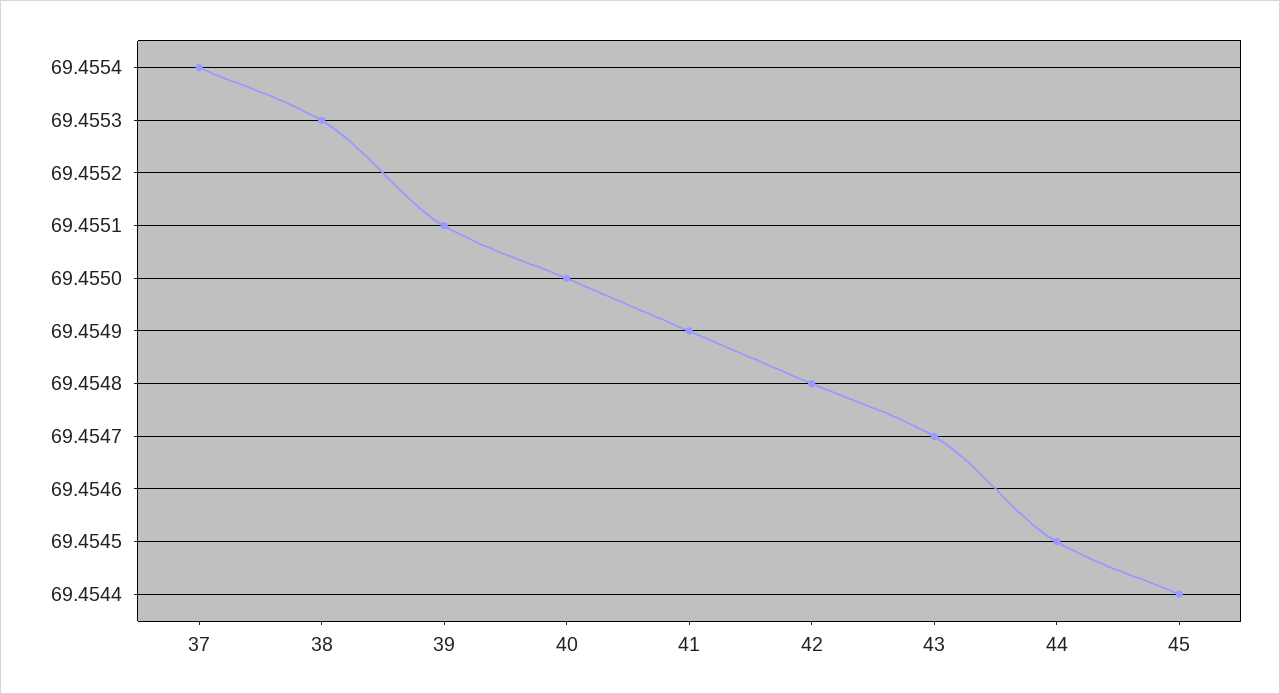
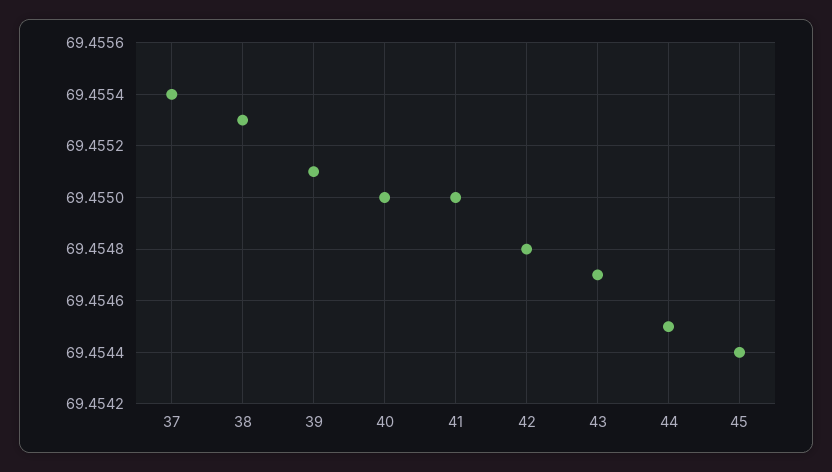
  {
    "37": 69.4554,
    "38": 69.4553,
    "39": 69.4551,
    "40": 69.455,
-   "41": 69.4549,
+   "41": 69.455,
    "42": 69.4548,
    "43": 69.4547,
    "44": 69.4545,
    "45": 69.4544
  }

